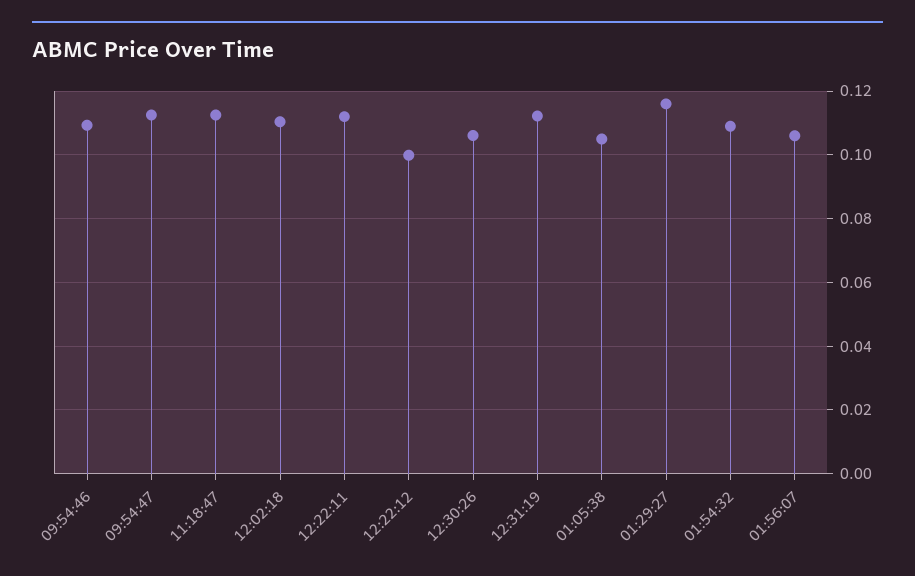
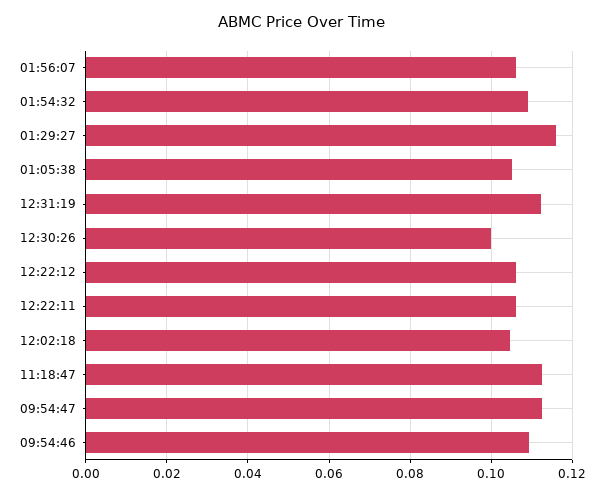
  {
    "09:54:46": 0.11,
    "09:54:47": 0.112,
    "11:18:47": 0.112,
-   "12:02:18": 0.11,
+   "12:02:18": 0.104,
-   "12:22:11": 0.112,
+   "12:22:11": 0.106,
-   "12:22:12": 0.1,
+   "12:22:12": 0.106,
-   "12:30:26": 0.106,
+   "12:30:26": 0.1,
    "12:31:19": 0.112,
    "01:05:38": 0.106,
    "01:29:27": 0.116,
    "01:54:32": 0.11,
    "01:56:07": 0.106
  }

